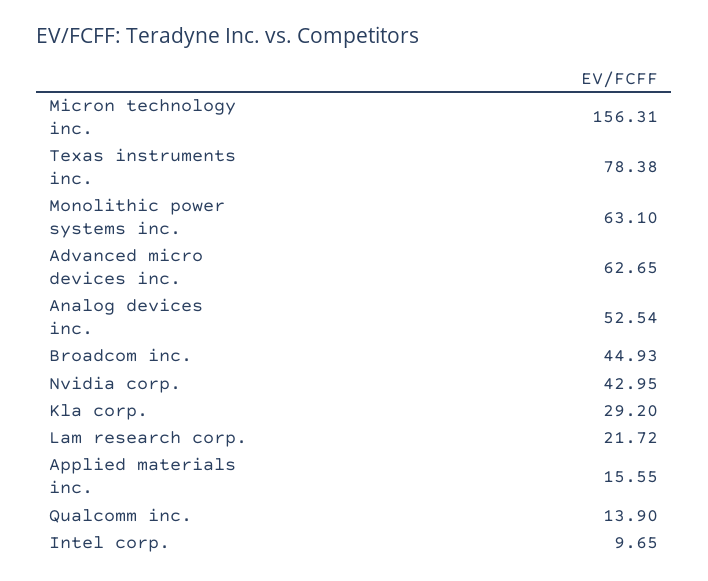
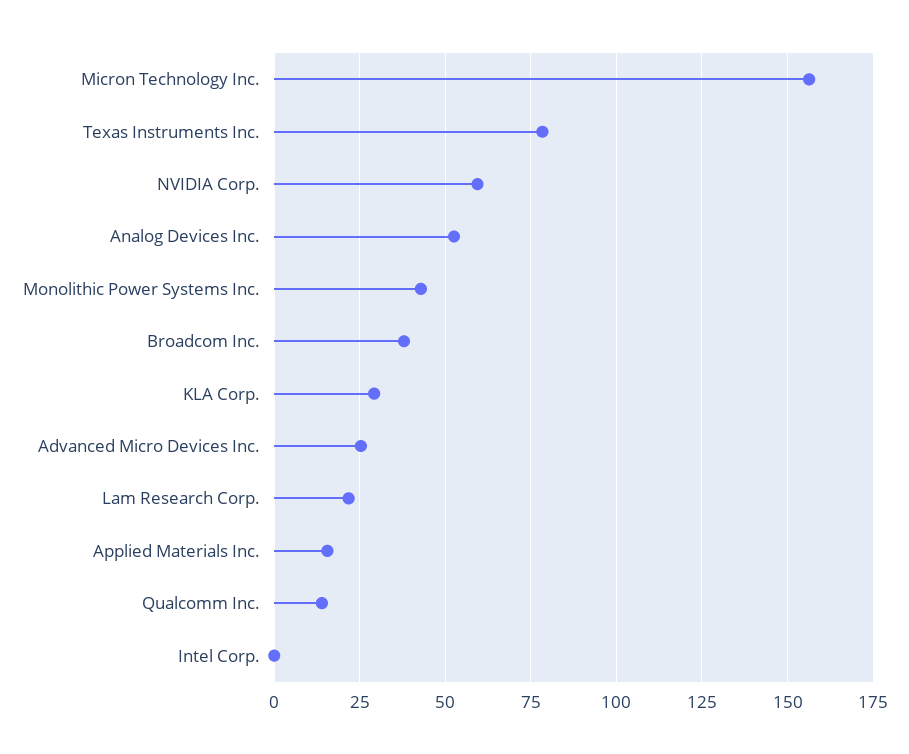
  {
    "Micron technology inc.": 156.31,
    "Texas instruments inc.": 78.38,
-   "Monolithic power systems inc.": 63.1,
+   "Monolithic power systems inc.": 42.5,
-   "Advanced micro devices inc.": 62.65,
+   "Advanced micro devices inc.": 25,
    "Analog devices inc.": 52.54,
-   "Broadcom inc.": 44.93,
+   "Broadcom inc.": 37.5,
-   "Nvidia corp.": 42.95,
+   "Nvidia corp.": 60,
    "Kla corp.": 29.2,
    "Lam research corp.": 21.72,
    "Applied materials inc.": 15.55,
    "Qualcomm inc.": 13.9,
-   "Intel corp.": 9.65
+   "Intel corp.": 0
  }

